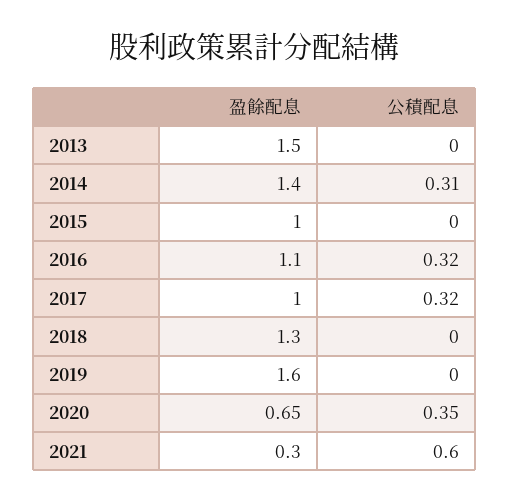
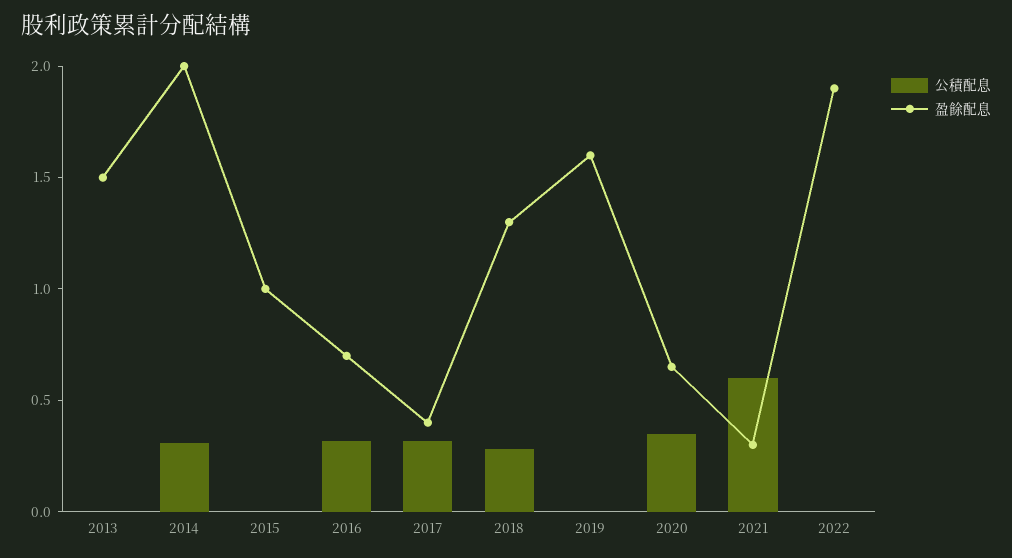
  {
    "盈餘配息": {
      "2013": 1.5,
-     "2014": 1.4,
+     "2014": 2,
      "2015": 1,
-     "2016": 1.1,
+     "2016": 0.7,
-     "2017": 1,
+     "2017": 0.4,
      "2018": 1.3,
      "2019": 1.6,
      "2020": 0.65,
-     "2021": 0.3
+     "2021": 0.3,
+     "2022": 1.9
    },
    "公積配息": {
      "2013": 0,
      "2014": 0.31,
      "2015": 0,
      "2016": 0.32,
      "2017": 0.32,
-     "2018": 0,
+     "2018": 0.3,
      "2019": 0,
      "2020": 0.35,
-     "2021": 0.6
+     "2021": 0.6,
+     "2022": 0
    }
  }

